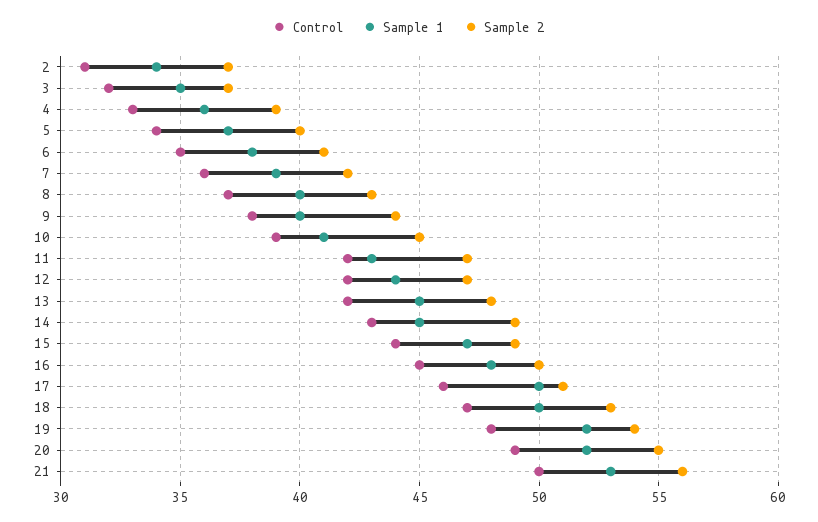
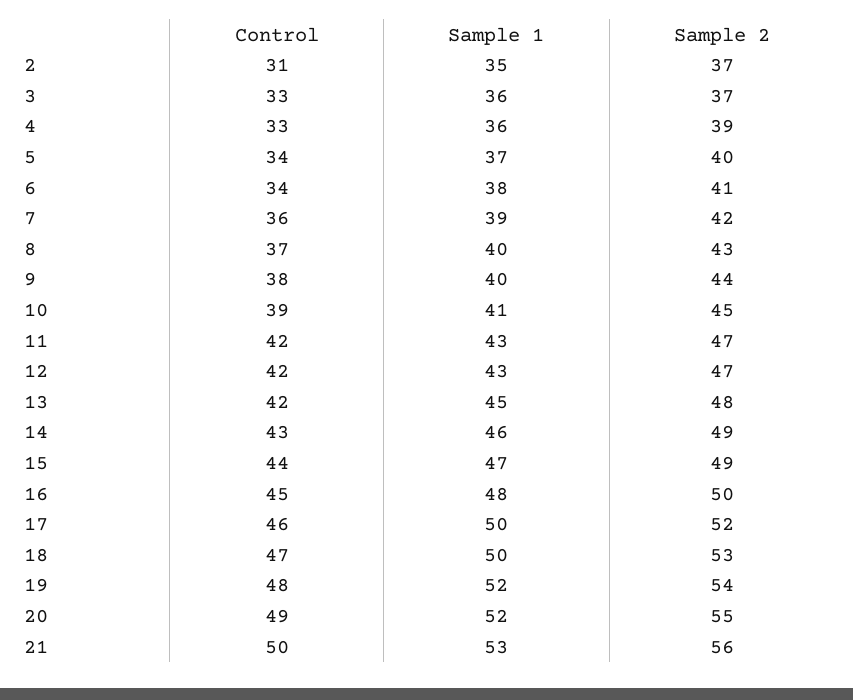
  {
    "Control": {
      "2": 31,
-     "3": 32,
+     "3": 33,
      "4": 33,
      "5": 34,
-     "6": 35,
+     "6": 34,
      "7": 36,
      "8": 37,
      "9": 38,
      "10": 39,
      "11": 42,
      "12": 42,
      "13": 42,
      "14": 43,
      "15": 44,
      "16": 45,
      "17": 46,
      "18": 47,
      "19": 48,
      "20": 49,
      "21": 50
    },
    "Sample 1": {
-     "2": 34,
+     "2": 35,
-     "3": 35,
+     "3": 36,
      "4": 36,
      "5": 37,
      "6": 38,
      "7": 39,
      "8": 40,
      "9": 40,
      "10": 41,
      "11": 43,
-     "12": 44,
+     "12": 43,
      "13": 45,
-     "14": 45,
+     "14": 46,
      "15": 47,
      "16": 48,
      "17": 50,
      "18": 50,
      "19": 52,
      "20": 52,
      "21": 53
    },
    "Sample 2": {
      "2": 37,
      "3": 37,
      "4": 39,
      "5": 40,
      "6": 41,
      "7": 42,
      "8": 43,
      "9": 44,
      "10": 45,
      "11": 47,
      "12": 47,
      "13": 48,
      "14": 49,
      "15": 49,
      "16": 50,
-     "17": 51,
+     "17": 52,
      "18": 53,
      "19": 54,
      "20": 55,
      "21": 56
    }
  }

